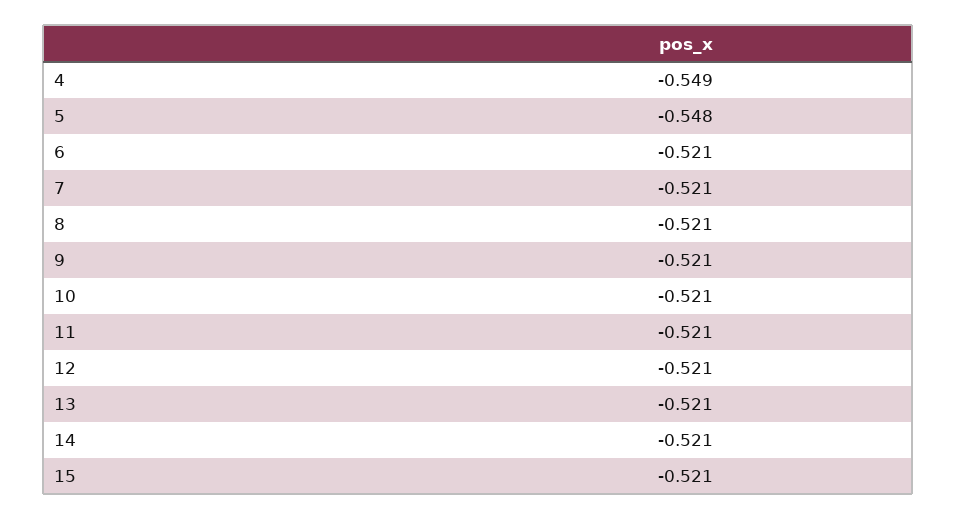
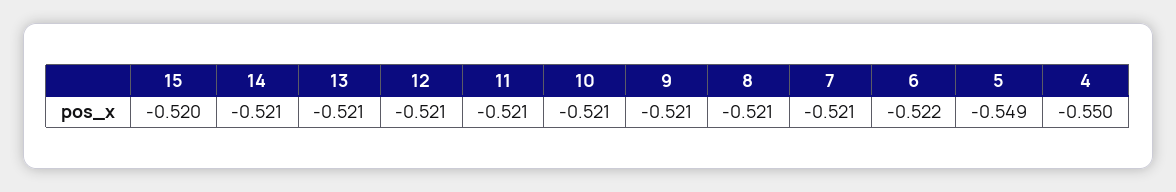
  {
-   "4": -0.549,
+   "4": -0.55,
-   "5": -0.548,
+   "5": -0.549,
-   "6": -0.521,
+   "6": -0.522,
    "7": -0.521,
    "8": -0.521,
    "9": -0.521,
    "10": -0.521,
    "11": -0.521,
    "12": -0.521,
    "13": -0.521,
    "14": -0.521,
-   "15": -0.521
+   "15": -0.52
  }

